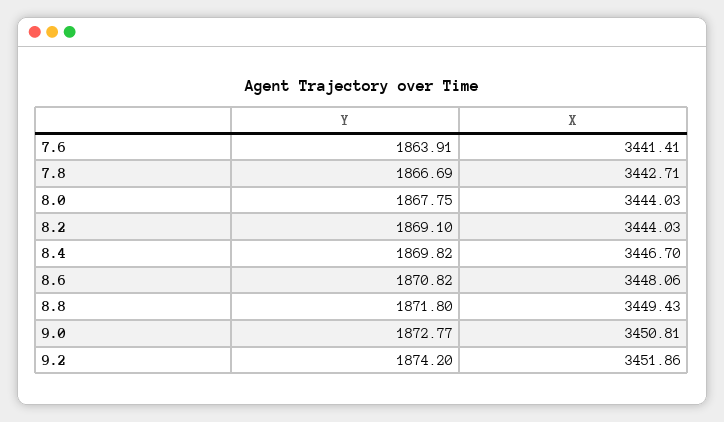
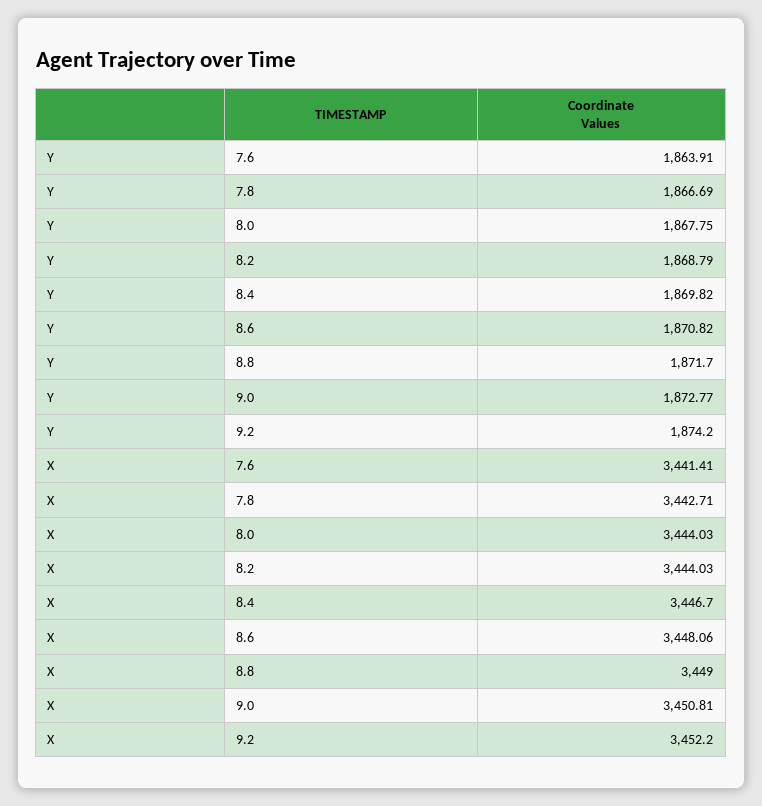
  {
    "Y": {
      "7.6": 1863.91,
      "7.8": 1866.69,
      "8.0": 1867.75,
-     "8.2": 1869.1,
+     "8.2": 1868.79,
      "8.4": 1869.82,
      "8.6": 1870.82,
-     "8.8": 1871.8,
+     "8.8": 1871.7,
      "9.0": 1872.77,
      "9.2": 1874.2
    },
    "X": {
      "7.6": 3441.41,
      "7.8": 3442.71,
      "8.0": 3444.03,
      "8.2": 3444.03,
      "8.4": 3446.7,
      "8.6": 3448.06,
-     "8.8": 3449.43,
+     "8.8": 3449,
      "9.0": 3450.81,
-     "9.2": 3451.86
+     "9.2": 3452.2
    }
  }

